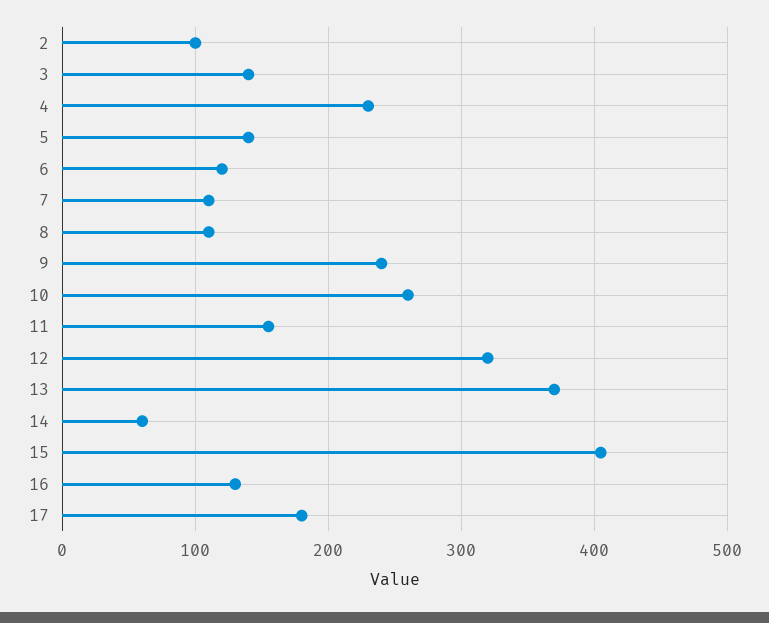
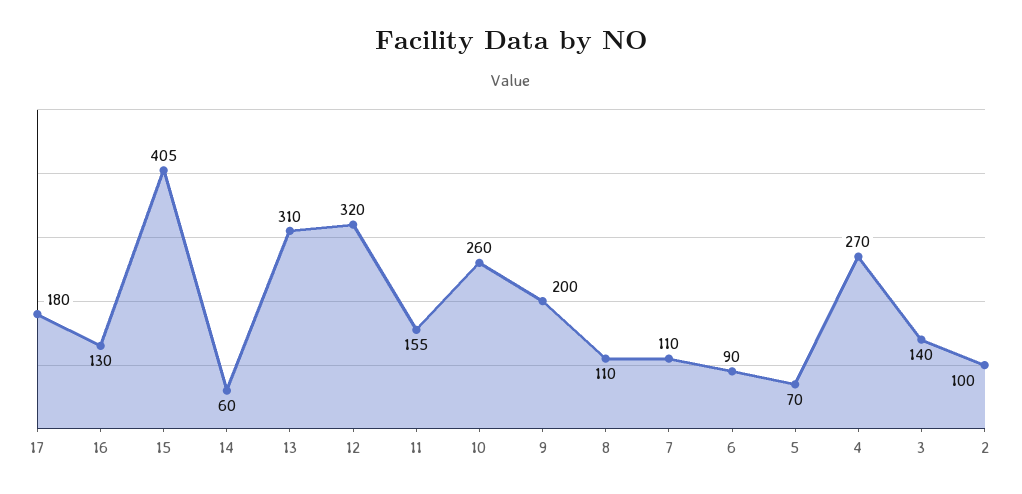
  {
    "2": 100,
    "3": 140,
-   "4": 230,
+   "4": 270,
-   "5": 140,
+   "5": 70,
-   "6": 120,
+   "6": 90,
    "7": 110,
    "8": 110,
-   "9": 240,
+   "9": 200,
    "10": 260,
    "11": 155,
    "12": 320,
-   "13": 370,
+   "13": 310,
    "14": 60,
    "15": 405,
    "16": 130,
    "17": 180
  }

